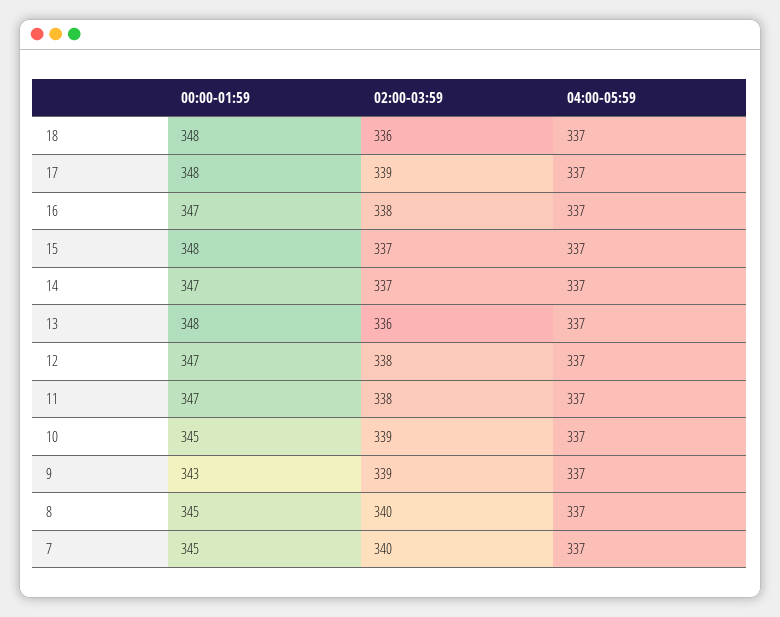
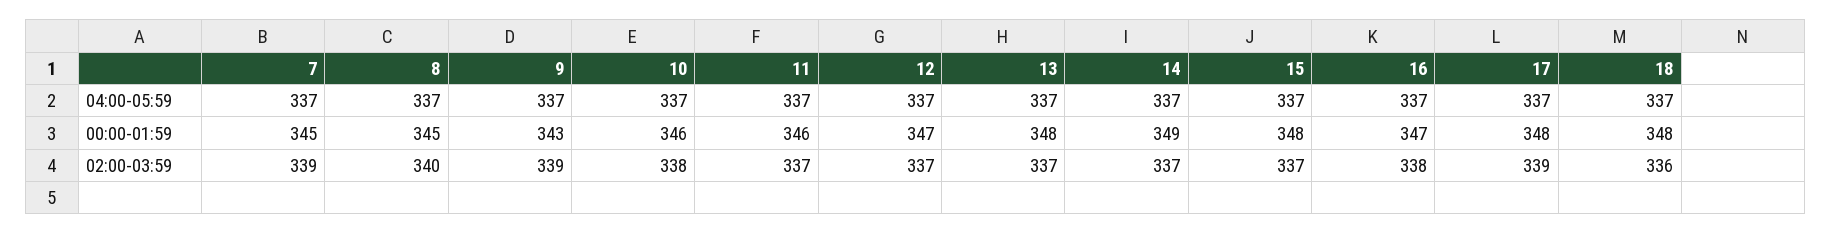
  {
    "00:00-01:59": {
      "18": 348,
      "17": 348,
      "16": 347,
      "15": 348,
-     "14": 347,
+     "14": 349,
      "13": 348,
      "12": 347,
-     "11": 347,
+     "11": 346,
-     "10": 345,
+     "10": 346,
      "9": 343,
      "8": 345,
      "7": 345
    },
    "02:00-03:59": {
      "18": 336,
      "17": 339,
      "16": 338,
      "15": 337,
      "14": 337,
-     "13": 336,
+     "13": 337,
-     "12": 338,
+     "12": 337,
-     "11": 338,
+     "11": 337,
-     "10": 339,
+     "10": 338,
      "9": 339,
      "8": 340,
-     "7": 340
+     "7": 339
    },
    "04:00-05:59": {
      "18": 337,
      "17": 337,
      "16": 337,
      "15": 337,
      "14": 337,
      "13": 337,
      "12": 337,
      "11": 337,
      "10": 337,
      "9": 337,
      "8": 337,
      "7": 337
    }
  }

